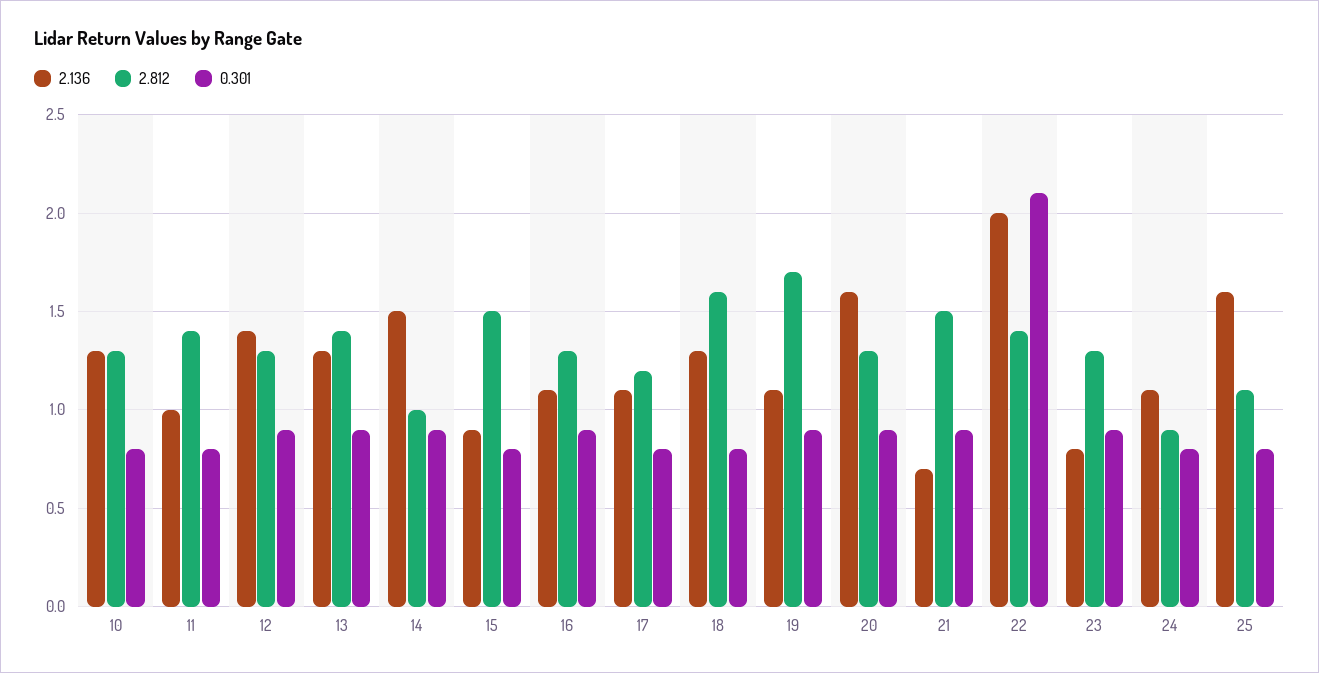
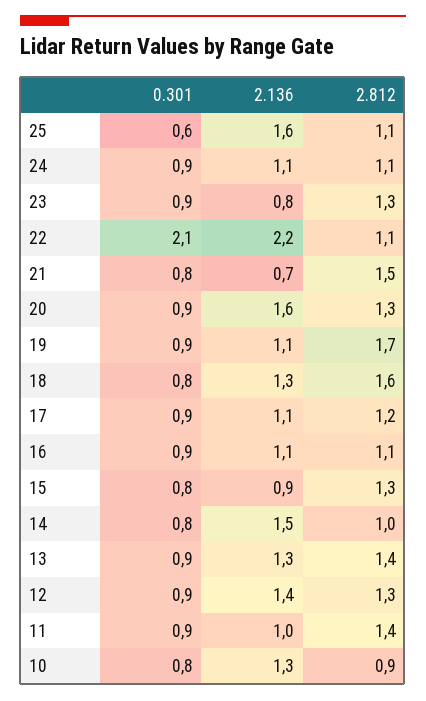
  {
    "2.136": {
      "10": 1.3,
      "11": 1,
      "12": 1.4,
      "13": 1.3,
      "14": 1.5,
      "15": 0.9,
      "16": 1.1,
      "17": 1.1,
      "18": 1.3,
      "19": 1.1,
      "20": 1.6,
      "21": 0.7,
-     "22": 2,
+     "22": 2.2,
      "23": 0.8,
      "24": 1.1,
      "25": 1.6
    },
    "2.812": {
-     "10": 1.3,
+     "10": 0.9,
      "11": 1.4,
      "12": 1.3,
      "13": 1.4,
      "14": 1,
-     "15": 1.5,
+     "15": 1.3,
-     "16": 1.3,
+     "16": 1.1,
      "17": 1.2,
      "18": 1.6,
      "19": 1.7,
      "20": 1.3,
      "21": 1.5,
-     "22": 1.4,
+     "22": 1.1,
      "23": 1.3,
-     "24": 0.9,
+     "24": 1.1,
      "25": 1.1
    },
    "0.301": {
      "10": 0.8,
-     "11": 0.8,
+     "11": 0.9,
      "12": 0.9,
      "13": 0.9,
-     "14": 0.9,
+     "14": 0.8,
      "15": 0.8,
      "16": 0.9,
-     "17": 0.8,
+     "17": 0.9,
      "18": 0.8,
      "19": 0.9,
      "20": 0.9,
-     "21": 0.9,
+     "21": 0.8,
      "22": 2.1,
      "23": 0.9,
-     "24": 0.8,
+     "24": 0.9,
-     "25": 0.8
+     "25": 0.6
    }
  }

